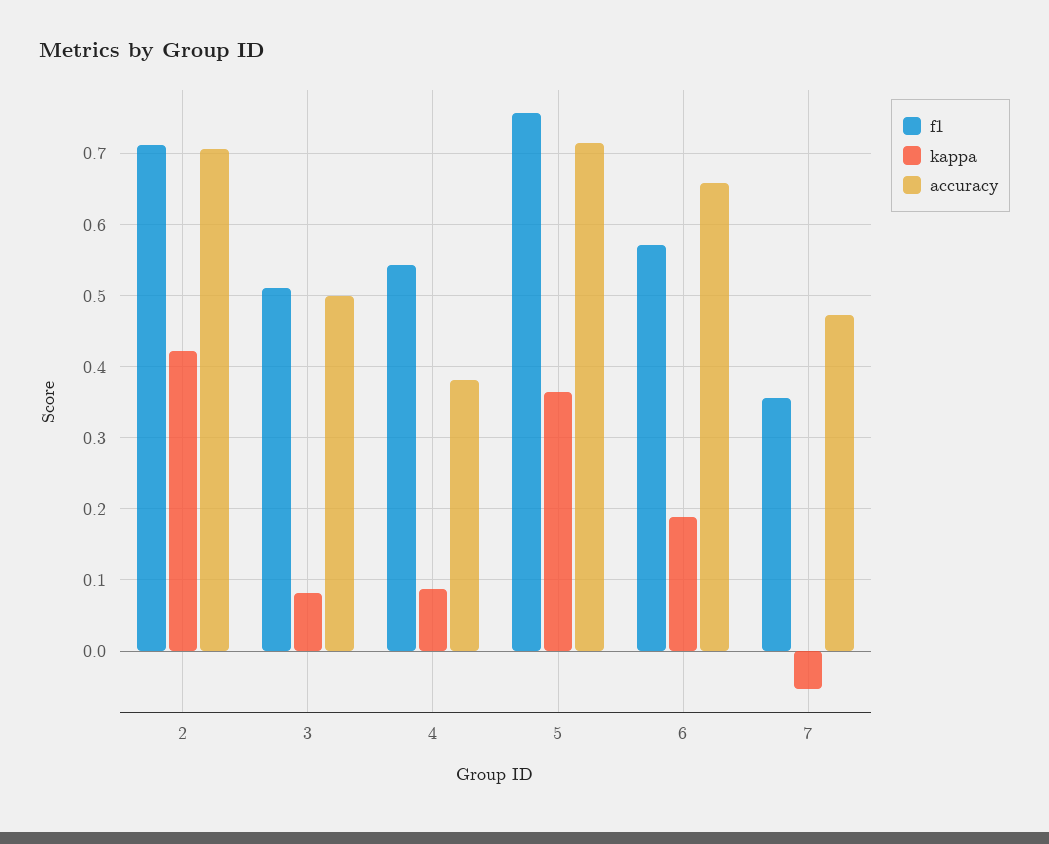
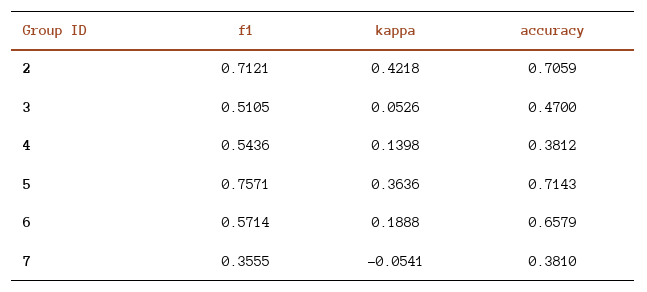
  {
    "f1": {
      "2": 0.7121,
      "3": 0.5105,
      "4": 0.5436,
      "5": 0.7571,
      "6": 0.5714,
      "7": 0.3555
    },
    "kappa": {
      "2": 0.4218,
-     "3": 0.08,
+     "3": 0.0526,
-     "4": 0.09,
+     "4": 0.1398,
      "5": 0.3636,
      "6": 0.1888,
      "7": -0.0541
    },
    "accuracy": {
      "2": 0.7059,
-     "3": 0.5,
+     "3": 0.47,
      "4": 0.3812,
      "5": 0.7143,
      "6": 0.6579,
-     "7": 0.47
+     "7": 0.381
    }
  }

